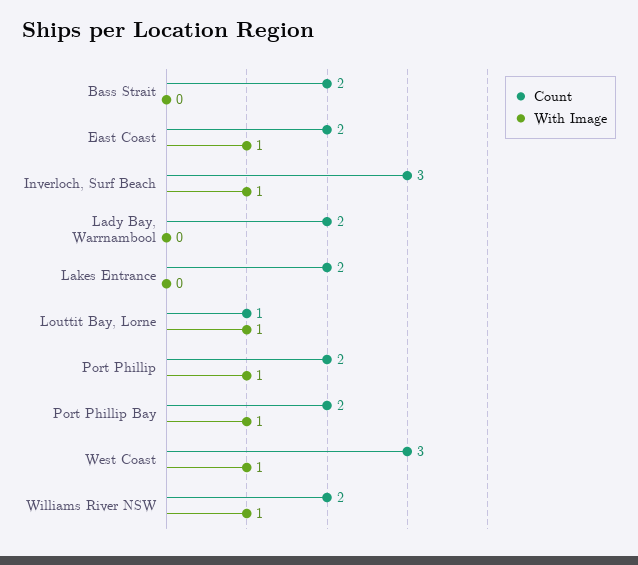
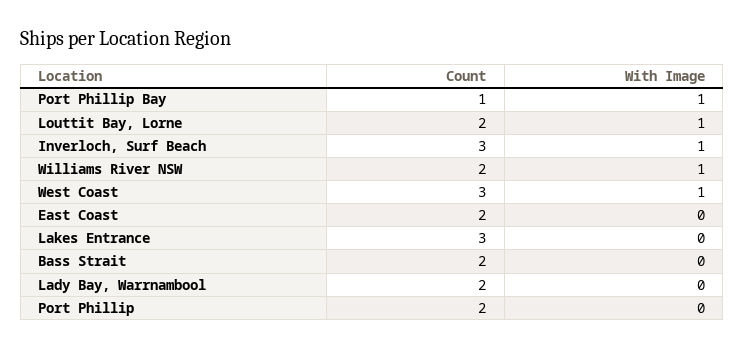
  {
    "Count": {
      "Bass Strait": 2,
      "East Coast": 2,
      "Inverloch, Surf Beach": 3,
      "Lady Bay, Warrnambool": 2,
-     "Lakes Entrance": 2,
+     "Lakes Entrance": 3,
-     "Louttit Bay, Lorne": 1,
+     "Louttit Bay, Lorne": 2,
      "Port Phillip": 2,
-     "Port Phillip Bay": 2,
+     "Port Phillip Bay": 1,
      "West Coast": 3,
      "Williams River NSW": 2
    },
    "With Image": {
      "Bass Strait": 0,
-     "East Coast": 1,
+     "East Coast": 0,
      "Inverloch, Surf Beach": 1,
      "Lady Bay, Warrnambool": 0,
      "Lakes Entrance": 0,
      "Louttit Bay, Lorne": 1,
-     "Port Phillip": 1,
+     "Port Phillip": 0,
      "Port Phillip Bay": 1,
      "West Coast": 1,
      "Williams River NSW": 1
    }
  }

